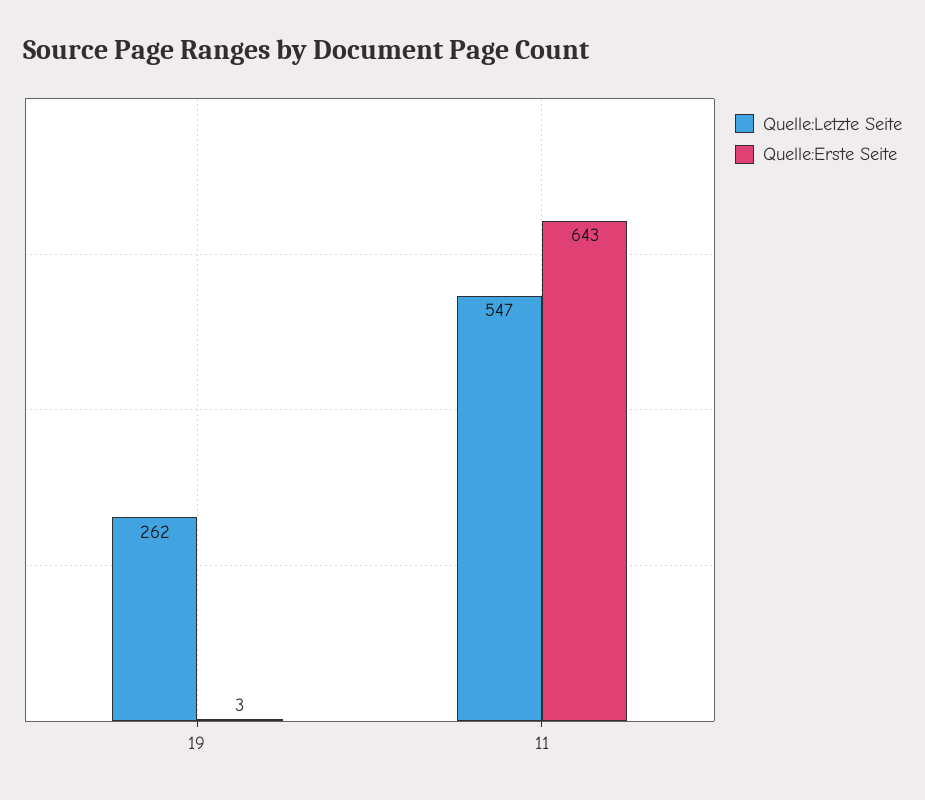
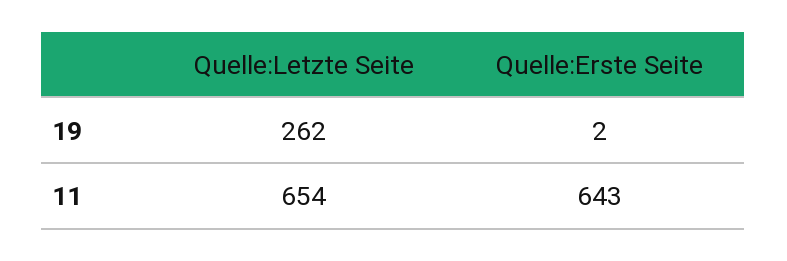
  {
    "Quelle:Letzte Seite": {
      "19": 262,
-     "11": 547
+     "11": 654
    },
    "Quelle:Erste Seite": {
-     "19": 3,
+     "19": 2,
      "11": 643
    }
  }

